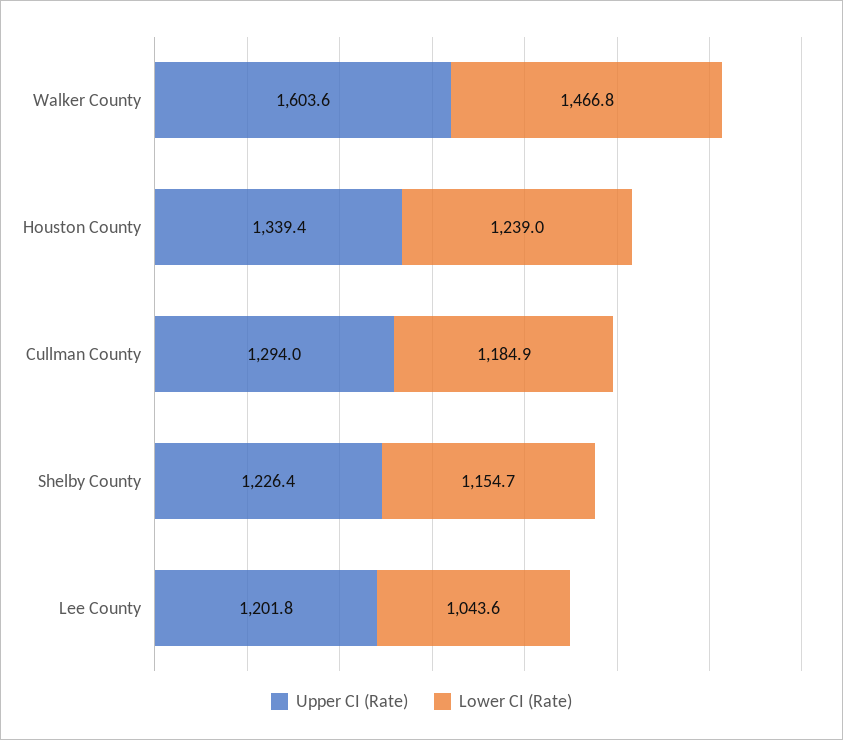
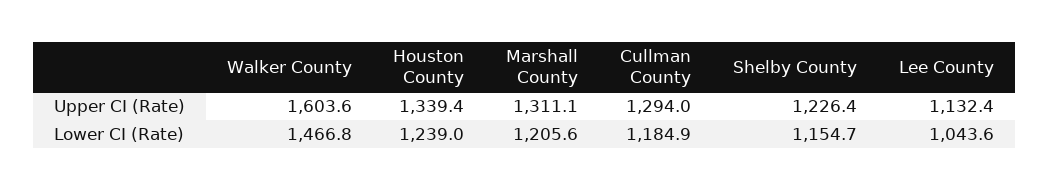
  {
    "Upper CI (Rate)": {
      "Walker County": 1603.6,
      "Houston County": 1339.4,
      "Cullman County": 1294,
      "Shelby County": 1226.4,
-     "Lee County": 1201.8
+     "Lee County": 1132.4,
+     "Marshall County": 1311.1
    },
    "Lower CI (Rate)": {
      "Walker County": 1466.8,
      "Houston County": 1239,
      "Cullman County": 1184.9,
      "Shelby County": 1154.7,
-     "Lee County": 1043.6
+     "Lee County": 1043.6,
+     "Marshall County": 1205.6
    }
  }

